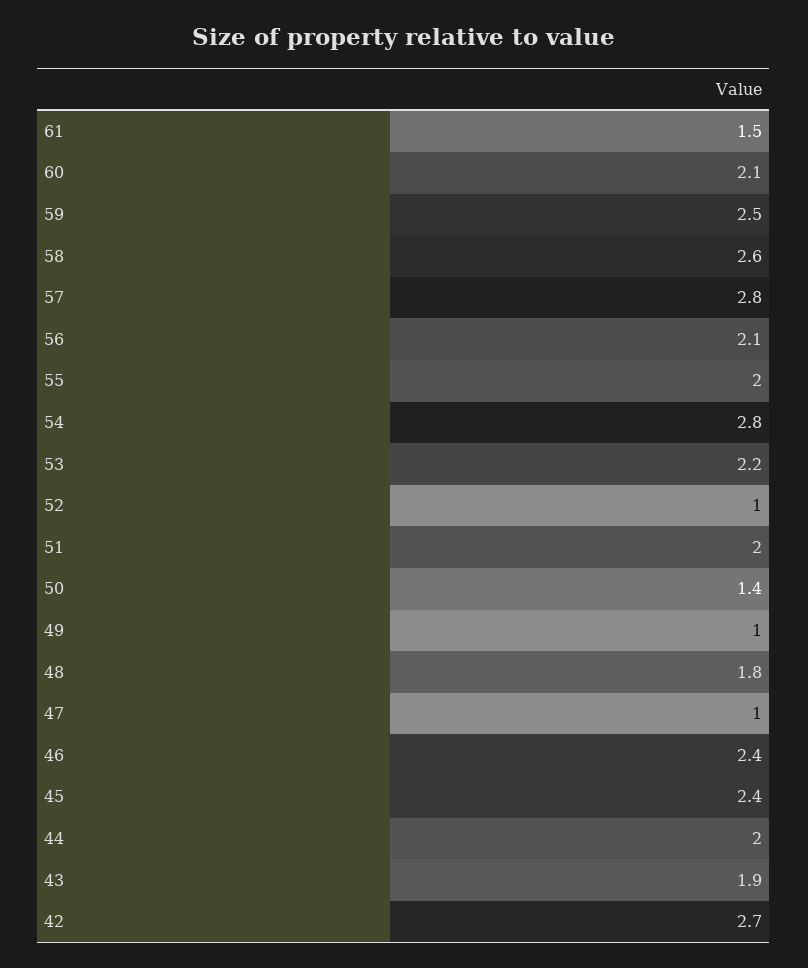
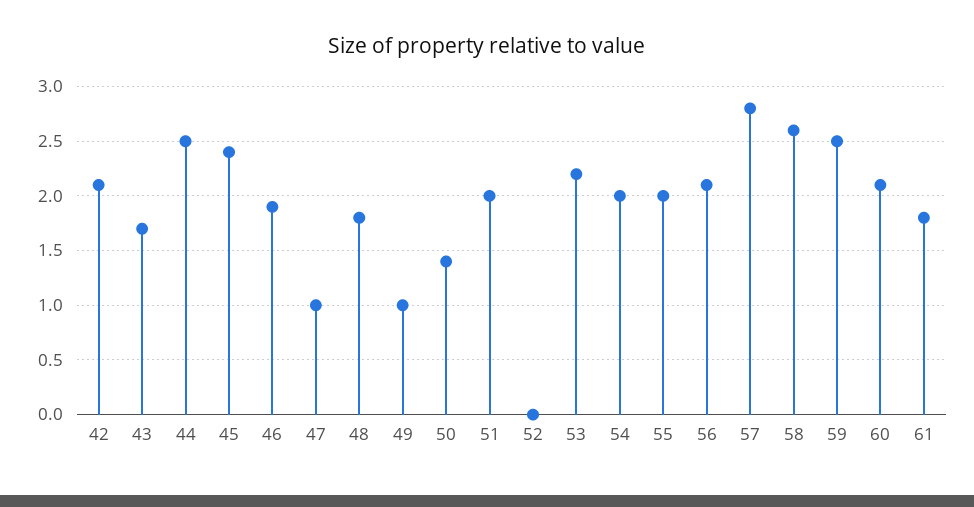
  {
-   "61": 1.5,
+   "61": 1.8,
    "60": 2.1,
    "59": 2.5,
    "58": 2.6,
    "57": 2.8,
    "56": 2.1,
    "55": 2,
-   "54": 2.8,
+   "54": 2,
    "53": 2.2,
-   "52": 1,
+   "52": 0,
    "51": 2,
    "50": 1.4,
    "49": 1,
    "48": 1.8,
    "47": 1,
-   "46": 2.4,
+   "46": 1.9,
    "45": 2.4,
-   "44": 2,
+   "44": 2.5,
-   "43": 1.9,
+   "43": 1.7,
-   "42": 2.7
+   "42": 2.1
  }

